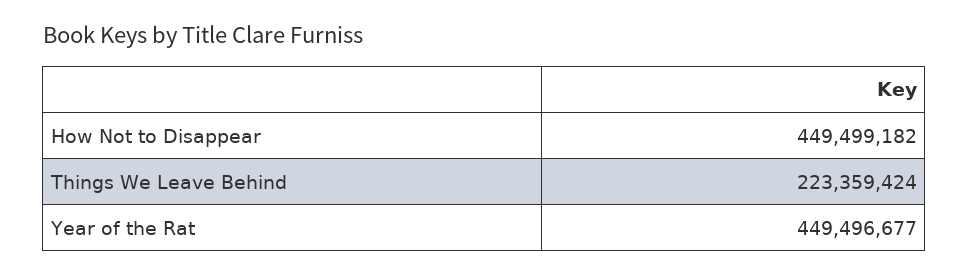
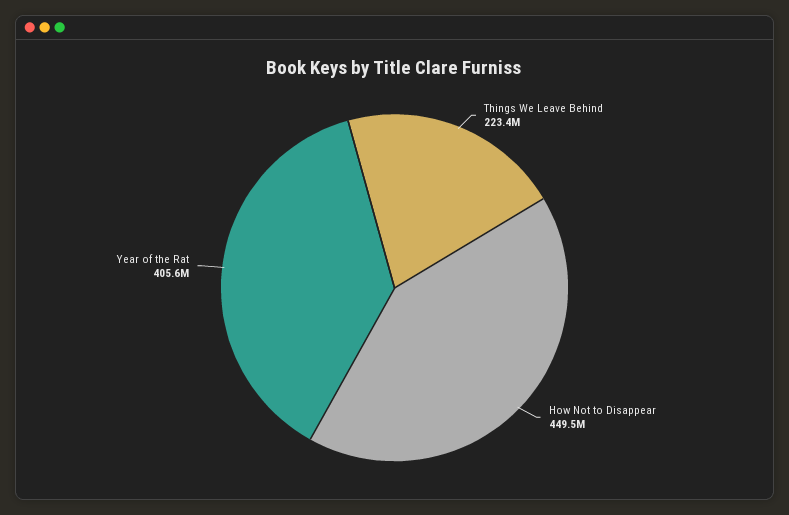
  {
    "How Not to Disappear": 449499182,
    "Things We Leave Behind": 223359424,
-   "Year of the Rat": 449496677
+   "Year of the Rat": 405600000
  }

